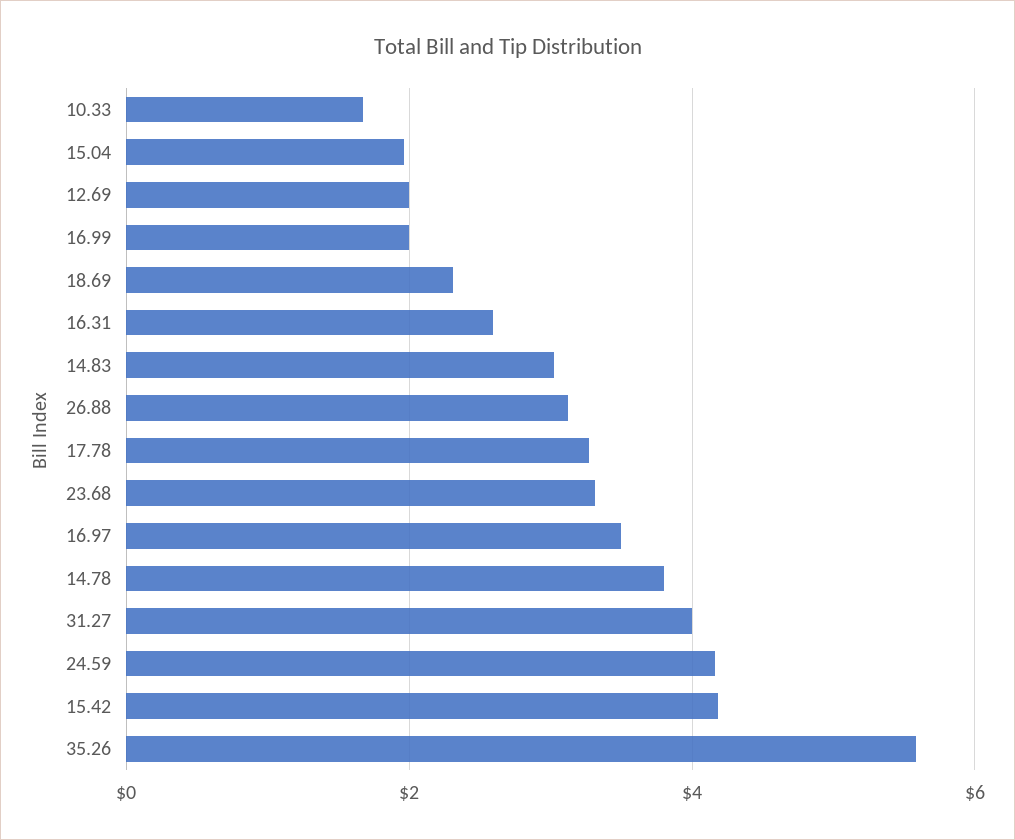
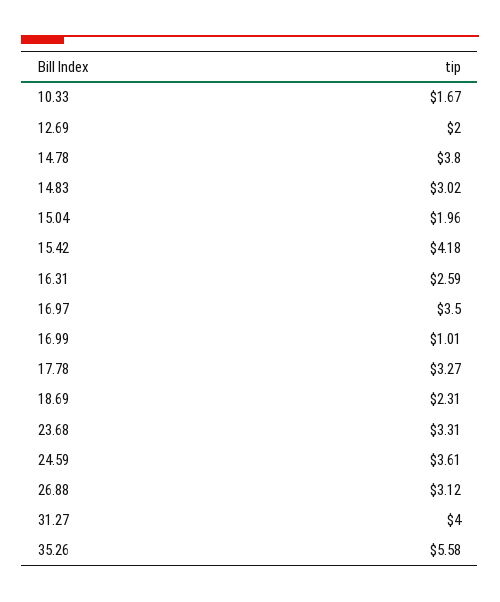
  {
    "10.33": 1.67,
    "15.04": 1.96,
    "12.69": 2,
-   "16.99": 2,
+   "16.99": 1.01,
    "18.69": 2.31,
    "16.31": 2.59,
    "14.83": 3.02,
    "26.88": 3.12,
    "17.78": 3.27,
    "23.68": 3.31,
    "16.97": 3.5,
    "14.78": 3.8,
    "31.27": 4,
-   "24.59": 4.2,
+   "24.59": 3.61,
    "15.42": 4.18,
    "35.26": 5.58
  }

